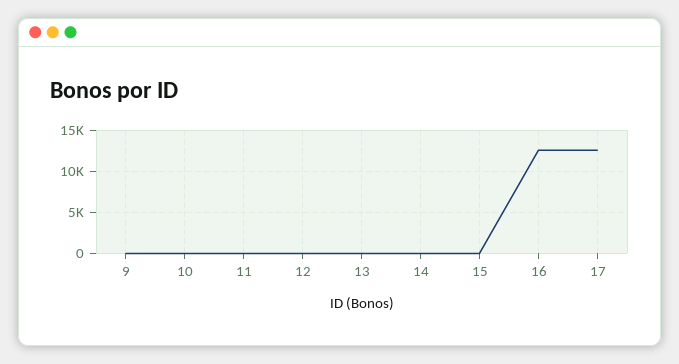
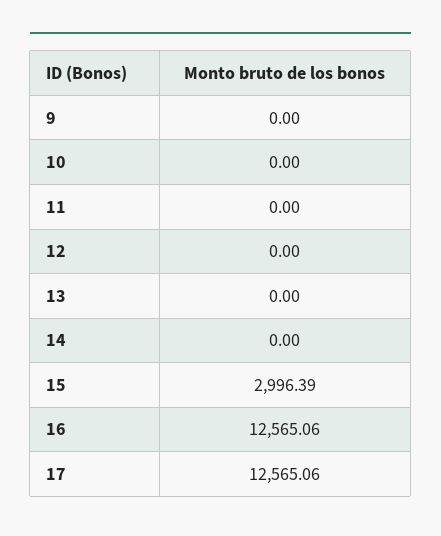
  {
    "9": 0,
    "10": 0,
    "11": 0,
    "12": 0,
    "13": 0,
    "14": 0,
-   "15": 0,
+   "15": 2996.39,
    "16": 12565.06,
    "17": 12565.06
  }

